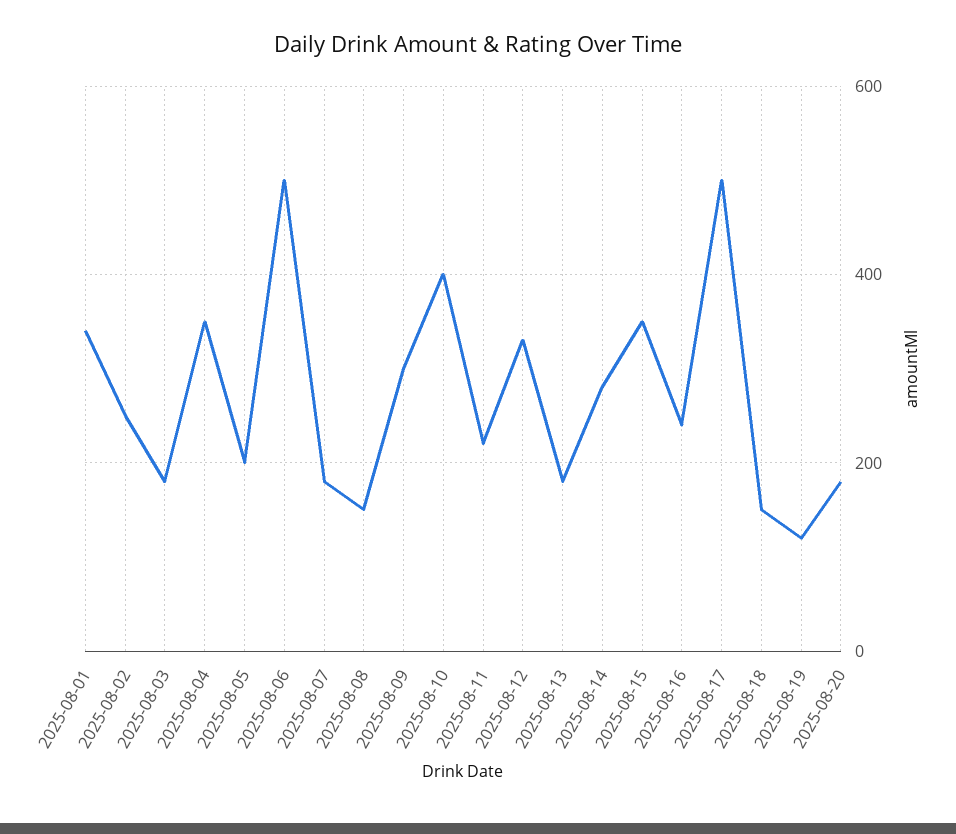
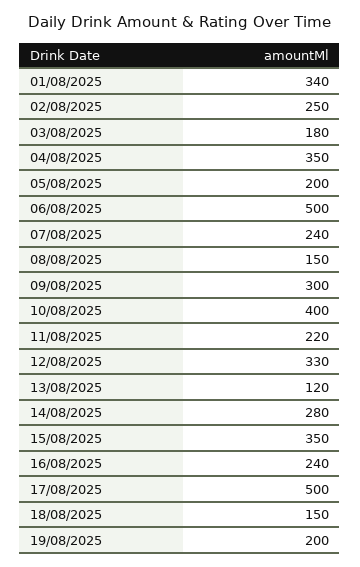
  {
    "2025-08-01": 340,
    "2025-08-02": 250,
    "2025-08-03": 180,
    "2025-08-04": 350,
    "2025-08-05": 200,
    "2025-08-06": 500,
-   "2025-08-07": 180,
+   "2025-08-07": 240,
    "2025-08-08": 150,
    "2025-08-09": 300,
    "2025-08-10": 400,
    "2025-08-11": 220,
    "2025-08-12": 330,
-   "2025-08-13": 180,
+   "2025-08-13": 120,
    "2025-08-14": 280,
    "2025-08-15": 350,
    "2025-08-16": 240,
    "2025-08-17": 500,
    "2025-08-18": 150,
-   "2025-08-19": 120,
+   "2025-08-19": 200
-   "2025-08-20": 180
  }

